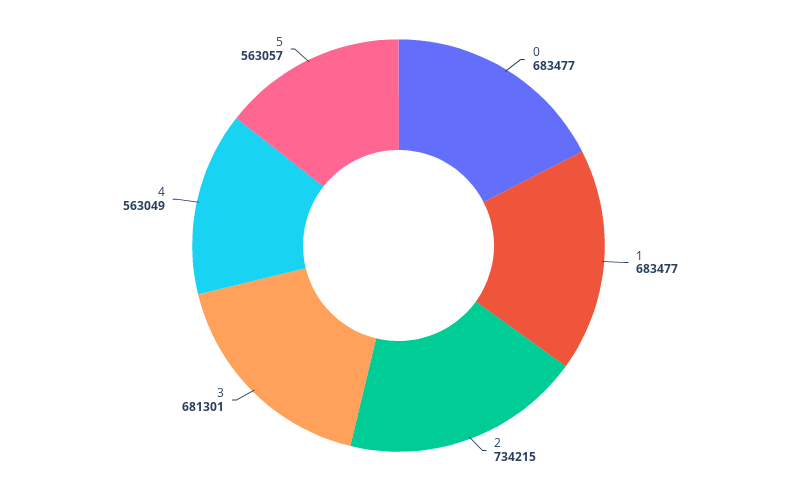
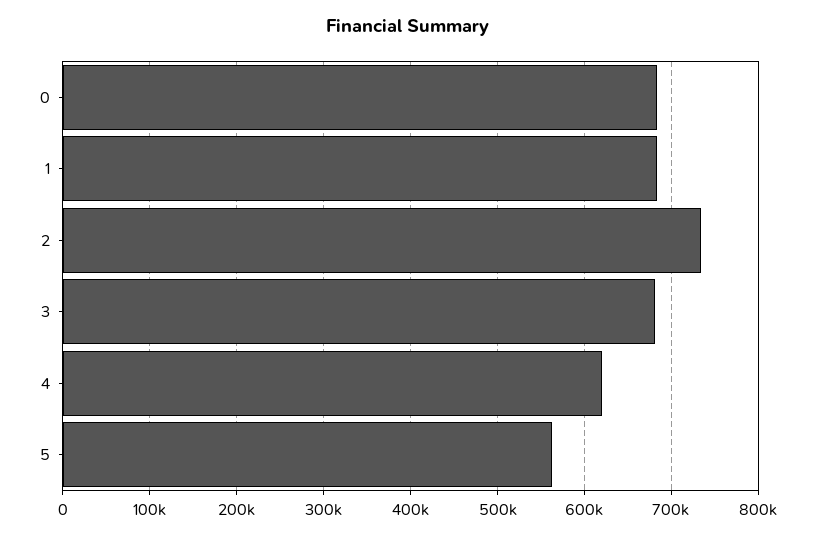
  {
    "0": 683477,
    "1": 683477,
    "2": 734215,
    "3": 681301,
-   "4": 563049,
+   "4": 620000,
    "5": 563057
  }

